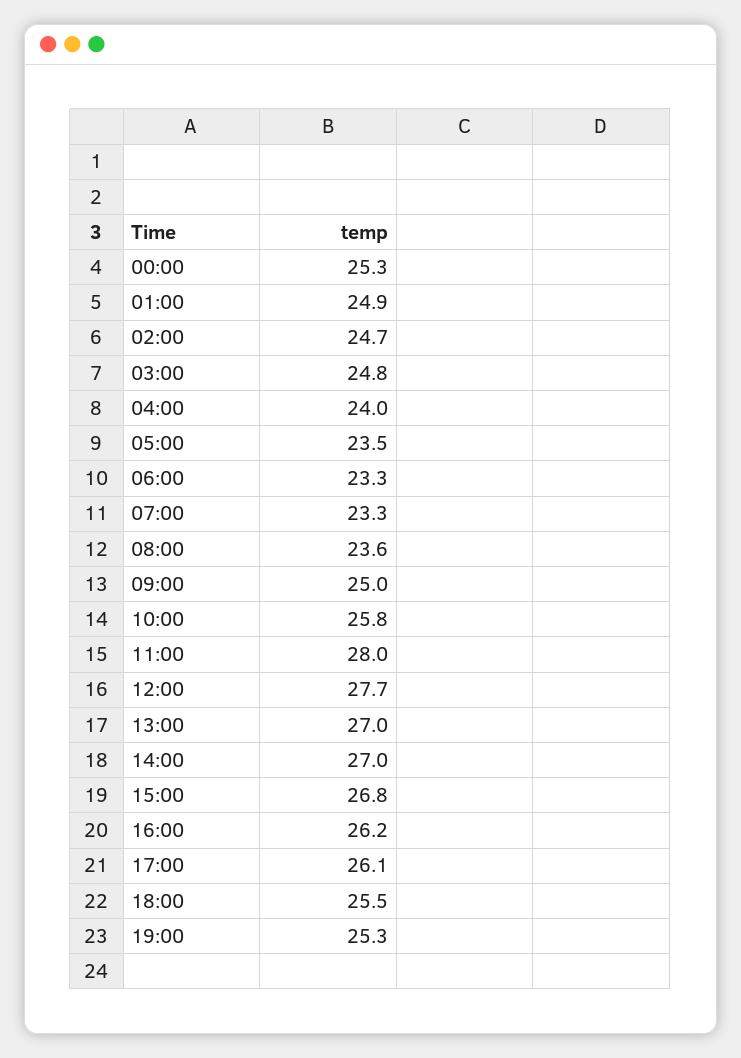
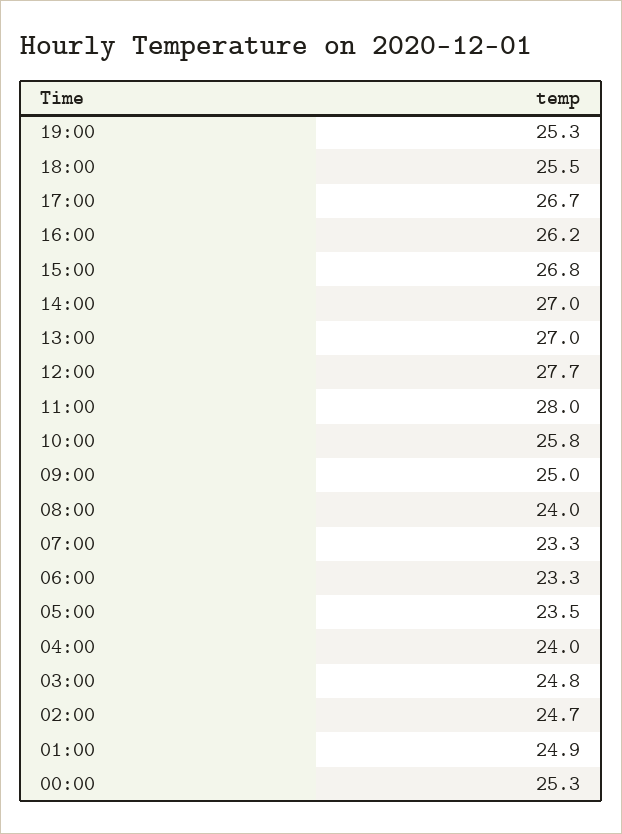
  {
    "00:00": 25.3,
    "01:00": 24.9,
    "02:00": 24.7,
    "03:00": 24.8,
    "04:00": 24,
    "05:00": 23.5,
    "06:00": 23.3,
    "07:00": 23.3,
-   "08:00": 23.6,
+   "08:00": 24,
    "09:00": 25,
    "10:00": 25.8,
    "11:00": 28,
    "12:00": 27.7,
    "13:00": 27,
    "14:00": 27,
    "15:00": 26.8,
    "16:00": 26.2,
-   "17:00": 26.1,
+   "17:00": 26.7,
    "18:00": 25.5,
    "19:00": 25.3
  }

